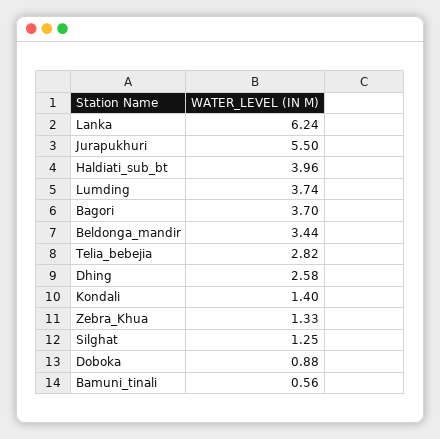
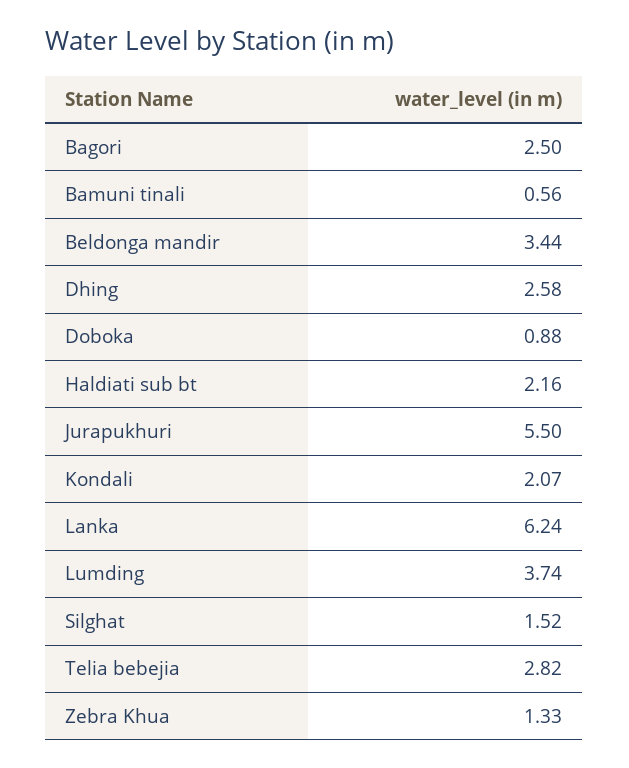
  {
    "Lanka": 6.24,
    "Jurapukhuri": 5.5,
-   "Haldiati_sub_bt": 3.96,
+   "Haldiati_sub_bt": 2.16,
    "Lumding": 3.74,
-   "Bagori": 3.7,
+   "Bagori": 2.5,
    "Beldonga_mandir": 3.44,
    "Telia_bebejia": 2.82,
    "Dhing": 2.58,
-   "Kondali": 1.4,
+   "Kondali": 2.07,
    "Zebra_Khua": 1.33,
-   "Silghat": 1.25,
+   "Silghat": 1.52,
    "Doboka": 0.88,
    "Bamuni_tinali": 0.56
  }

